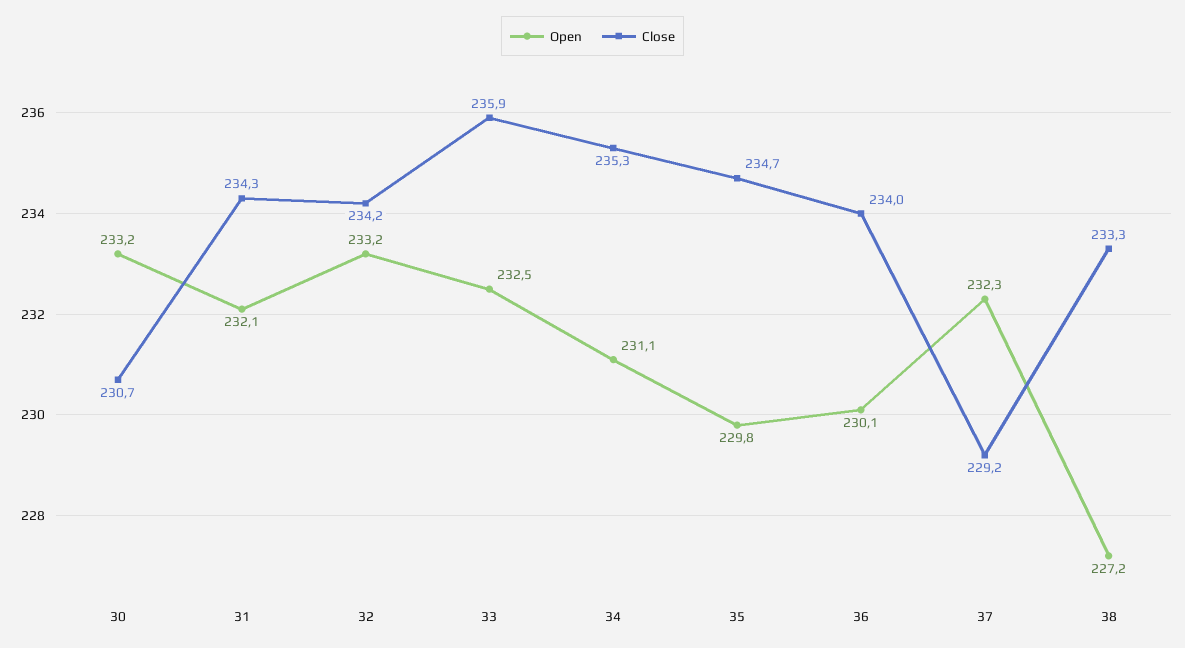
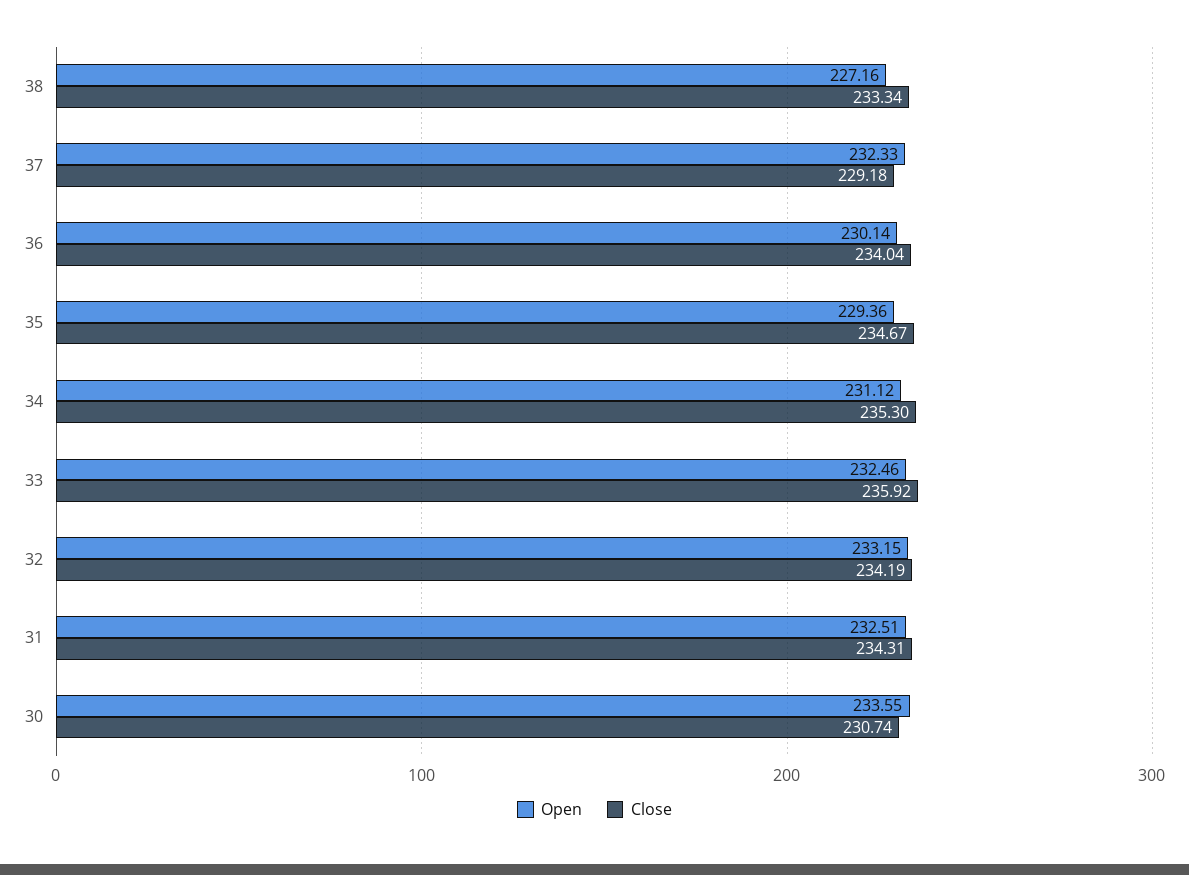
  {
    "Open": {
-     "30": 233.2,
+     "30": 233.55,
-     "31": 232.1,
+     "31": 232.51,
      "32": 233.15,
      "33": 232.46,
      "34": 231.12,
-     "35": 229.8,
+     "35": 229.36,
      "36": 230.14,
      "37": 232.33,
      "38": 227.16
    },
    "Close": {
      "30": 230.74,
      "31": 234.31,
      "32": 234.19,
      "33": 235.92,
      "34": 235.3,
      "35": 234.67,
      "36": 234.04,
      "37": 229.18,
      "38": 233.34
    }
  }

